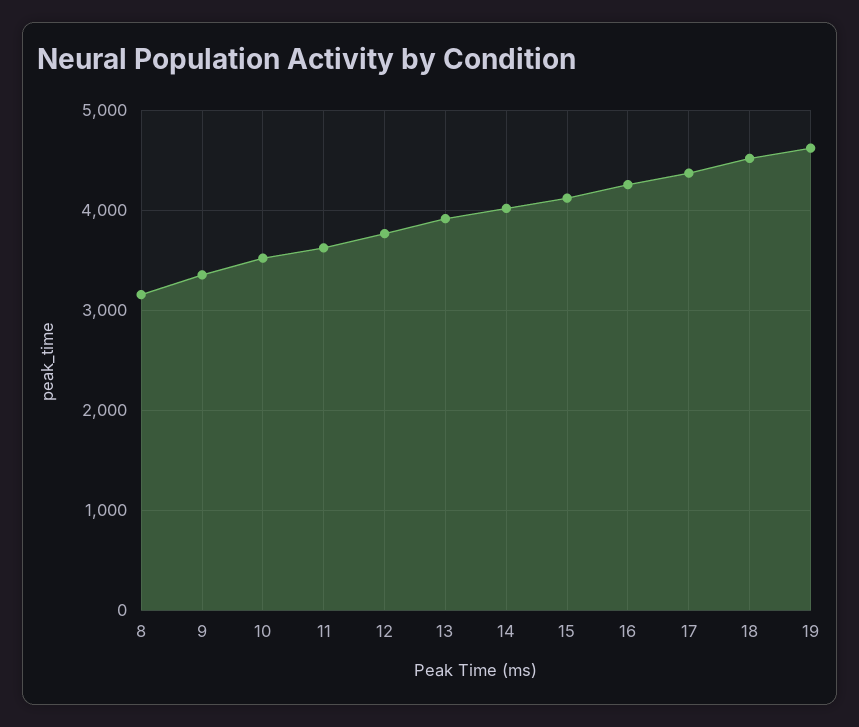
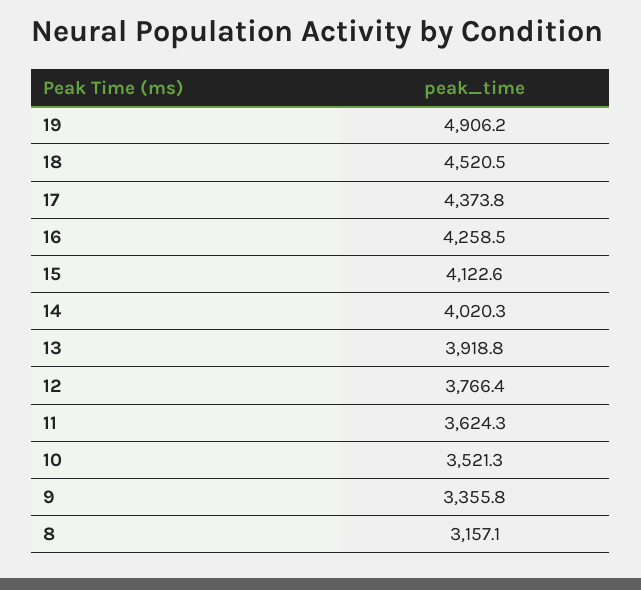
  {
    "8": 3157.1,
    "9": 3355.8,
    "10": 3521.3,
    "11": 3624.3,
    "12": 3766.4,
    "13": 3918.8,
    "14": 4020.3,
    "15": 4122.6,
    "16": 4258.5,
    "17": 4373.8,
    "18": 4520.5,
-   "19": 4600
+   "19": 4906.2
  }

